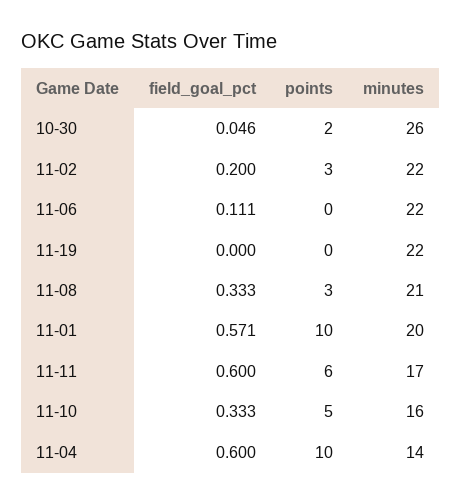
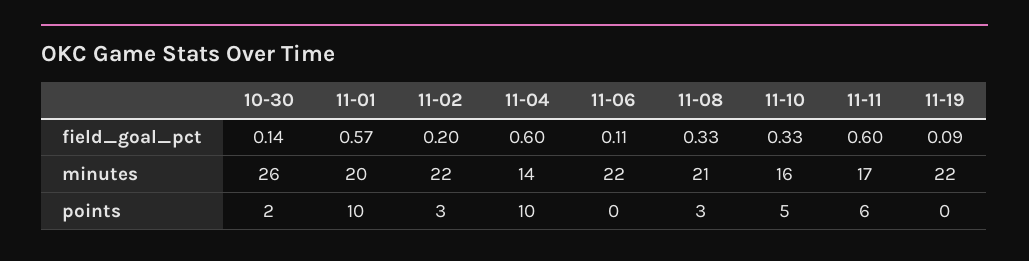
  {
    "field_goal_pct": {
-     "10-30": 0.046,
+     "10-30": 0.14,
      "11-02": 0.2,
      "11-06": 0.111,
-     "11-19": 0,
+     "11-19": 0.09,
      "11-08": 0.333,
      "11-01": 0.571,
      "11-11": 0.6,
      "11-10": 0.333,
      "11-04": 0.6
    },
    "points": {
      "10-30": 2,
      "11-02": 3,
      "11-06": 0,
      "11-19": 0,
      "11-08": 3,
      "11-01": 10,
      "11-11": 6,
      "11-10": 5,
      "11-04": 10
    },
    "minutes": {
      "10-30": 26,
      "11-02": 22,
      "11-06": 22,
      "11-19": 22,
      "11-08": 21,
      "11-01": 20,
      "11-11": 17,
      "11-10": 16,
      "11-04": 14
    }
  }

